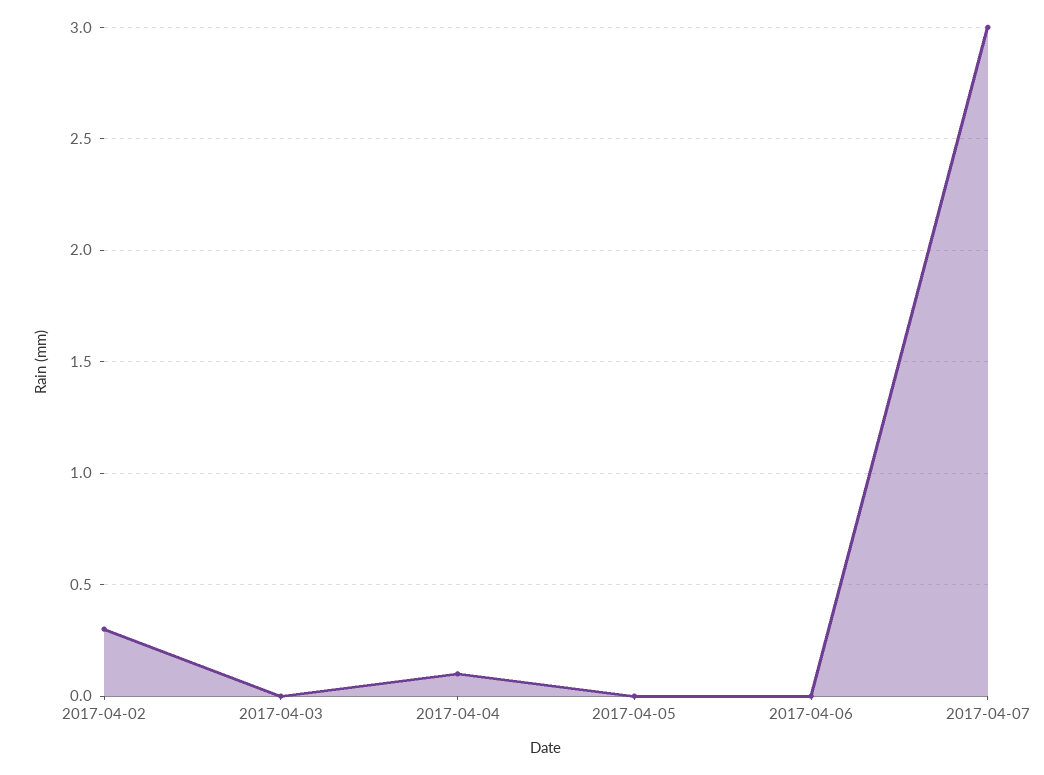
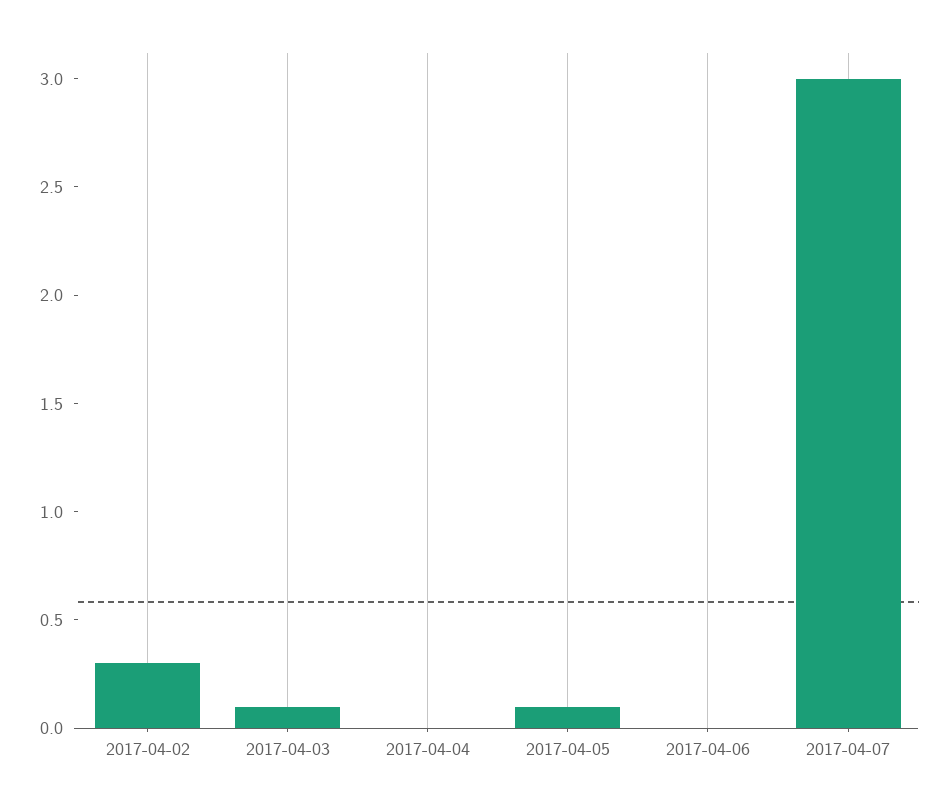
  {
    "2017-04-02": 0.3,
-   "2017-04-03": 0,
+   "2017-04-03": 0.1,
-   "2017-04-04": 0.1,
+   "2017-04-04": 0,
-   "2017-04-05": 0,
+   "2017-04-05": 0.1,
    "2017-04-06": 0,
    "2017-04-07": 3
  }

